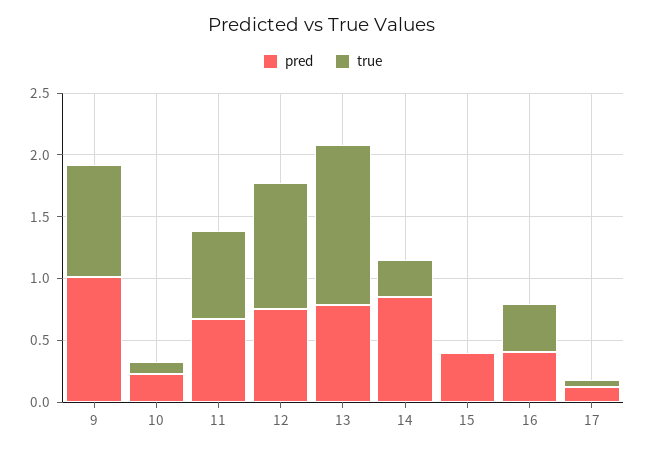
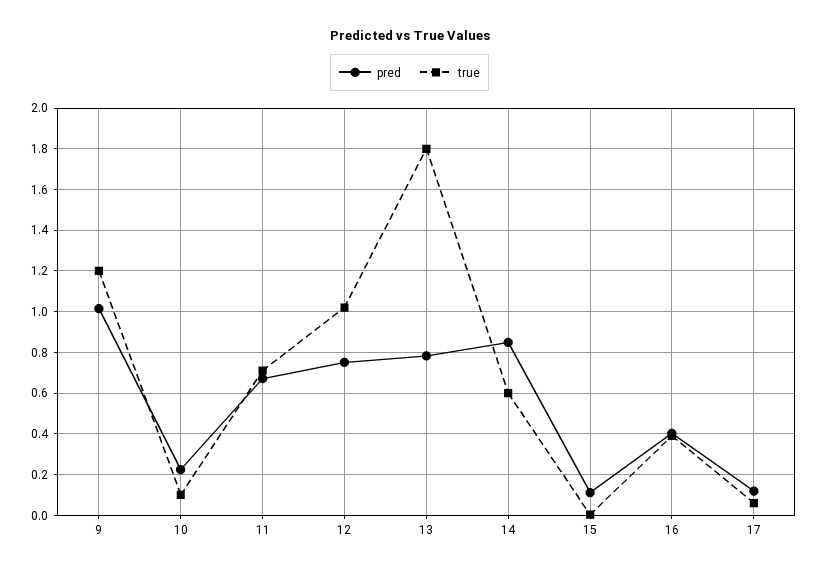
  {
    "pred": {
      "9": 1,
      "10": 0.2,
      "11": 0.65,
      "12": 0.75,
      "13": 0.8,
      "14": 0.85,
-     "15": 0.4,
+     "15": 0.1,
      "16": 0.4,
      "17": 0.1
    },
    "true": {
-     "9": 0.9,
+     "9": 1.2,
      "10": 0.1,
      "11": 0.7,
      "12": 1,
-     "13": 1.3,
+     "13": 1.8,
-     "14": 0.3,
+     "14": 0.6,
      "15": 0,
      "16": 0.4,
      "17": 0.05
    }
  }

